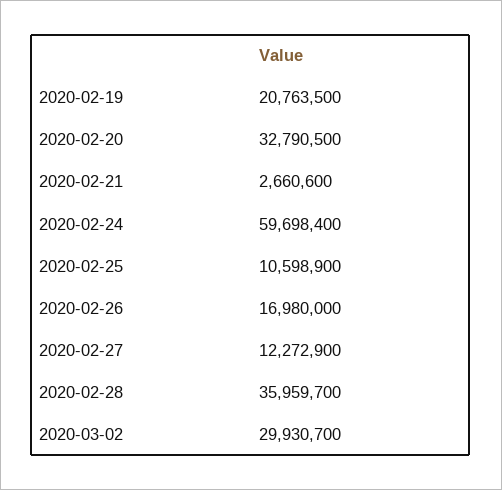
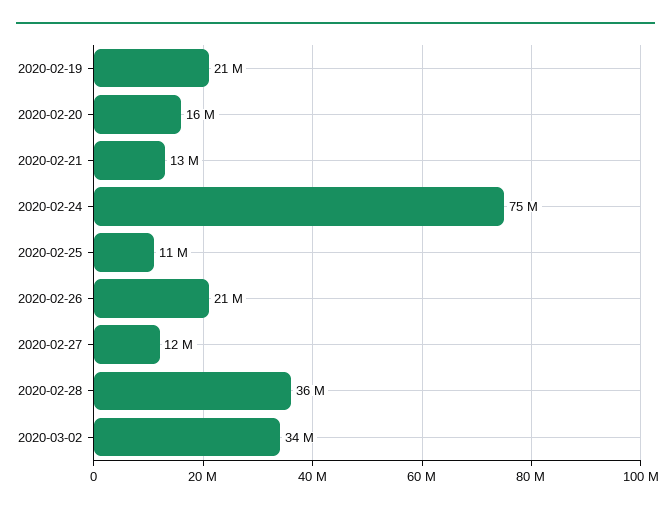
  {
    "2020-02-19": 20763500,
-   "2020-02-20": 32790500,
+   "2020-02-20": 16000000,
-   "2020-02-21": 2660600,
+   "2020-02-21": 13000000,
-   "2020-02-24": 59698400,
+   "2020-02-24": 75000000,
    "2020-02-25": 10598900,
-   "2020-02-26": 16980000,
+   "2020-02-26": 21000000,
    "2020-02-27": 12272900,
    "2020-02-28": 35959700,
-   "2020-03-02": 29930700
+   "2020-03-02": 34000000
  }

